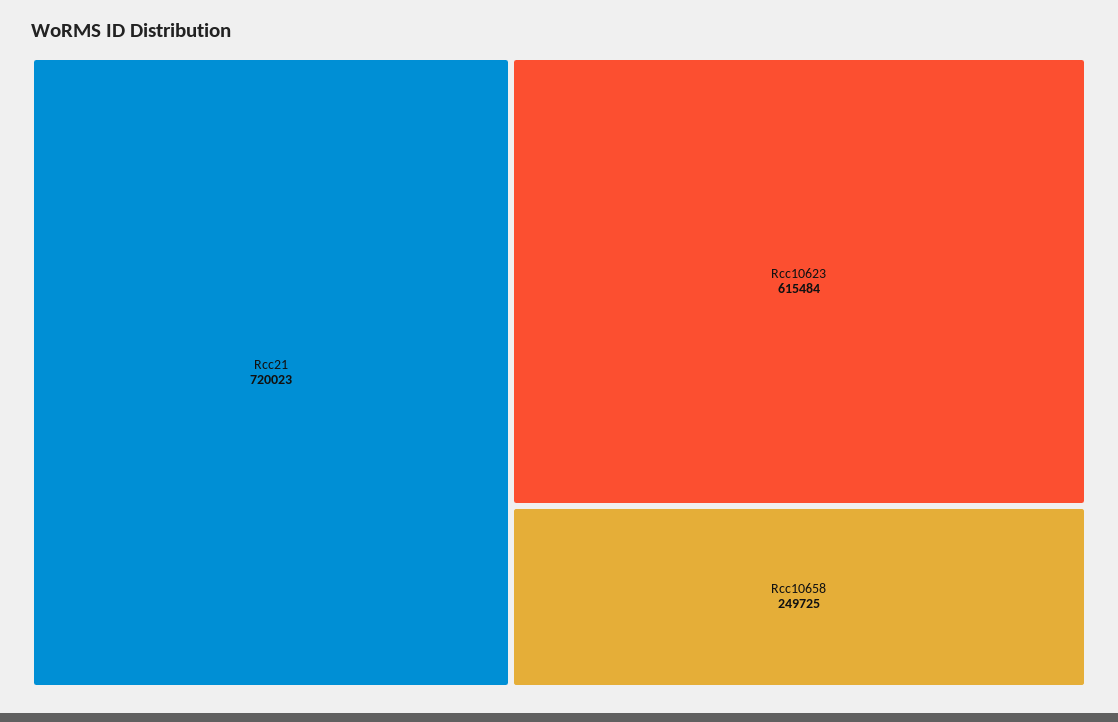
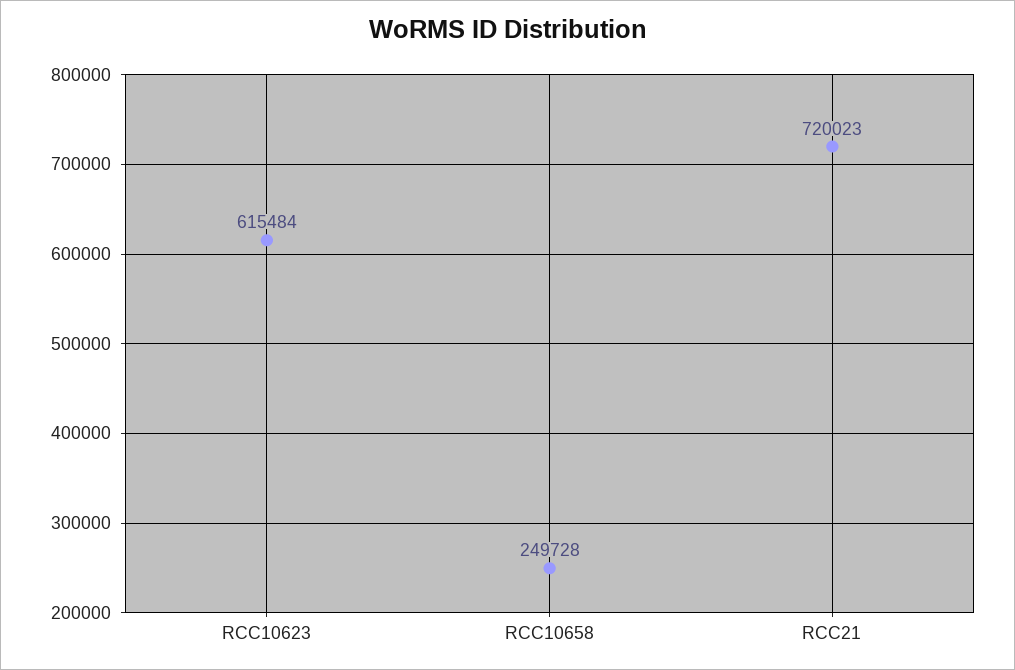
  {
    "Rcc21": 720023,
    "Rcc10623": 615484,
-   "Rcc10658": 249725
+   "Rcc10658": 249728
  }

